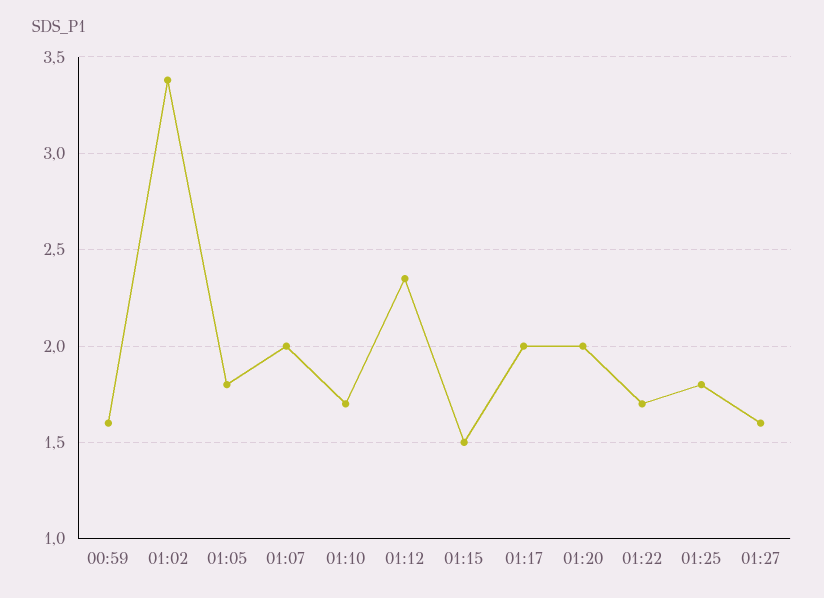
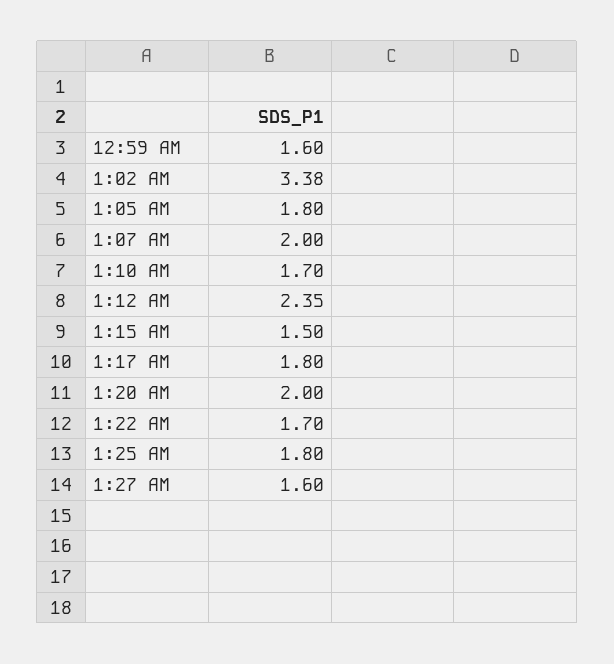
  {
    "00:59": 1.6,
    "01:02": 3.38,
    "01:05": 1.8,
    "01:07": 2,
    "01:10": 1.7,
    "01:12": 2.35,
    "01:15": 1.5,
-   "01:17": 2,
+   "01:17": 1.8,
    "01:20": 2,
    "01:22": 1.7,
    "01:25": 1.8,
    "01:27": 1.6
  }

